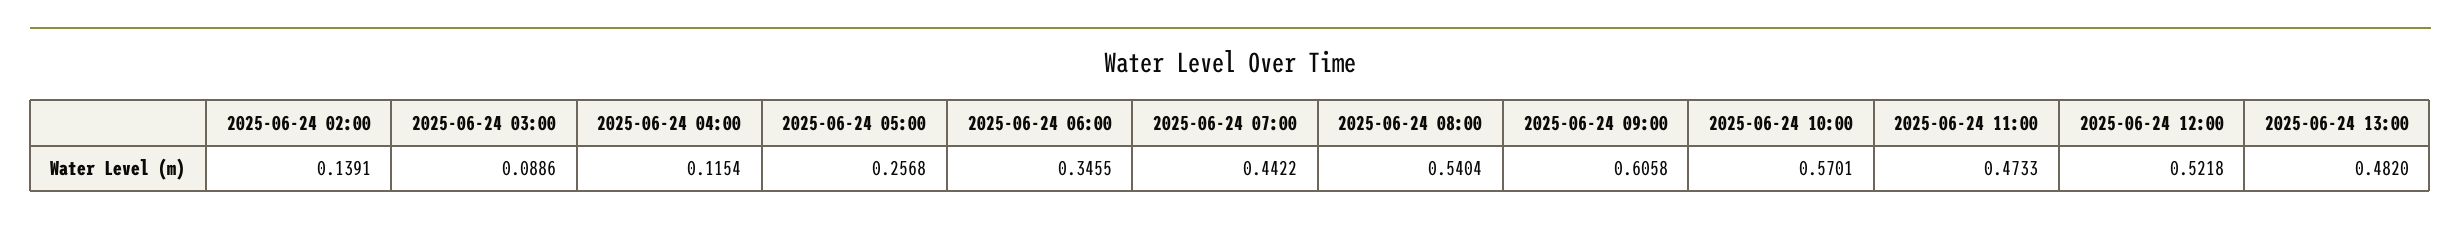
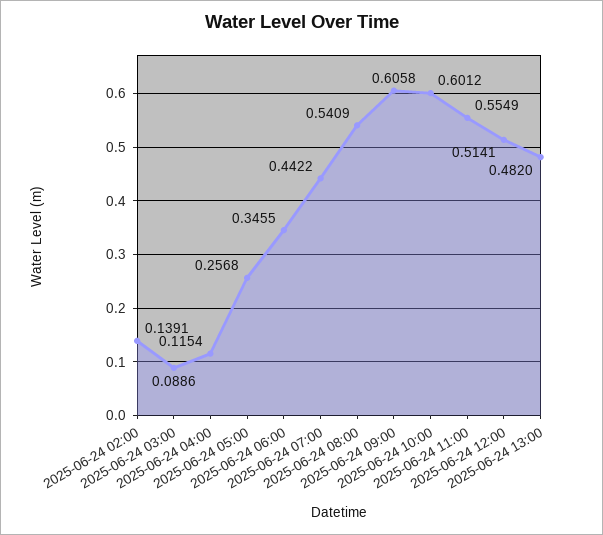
  {
    "2025-06-24 02:00": 0.1391,
    "2025-06-24 03:00": 0.0886,
    "2025-06-24 04:00": 0.1154,
    "2025-06-24 05:00": 0.2568,
    "2025-06-24 06:00": 0.3455,
    "2025-06-24 07:00": 0.4422,
-   "2025-06-24 08:00": 0.5404,
+   "2025-06-24 08:00": 0.5409,
    "2025-06-24 09:00": 0.6058,
-   "2025-06-24 10:00": 0.5701,
+   "2025-06-24 10:00": 0.6012,
-   "2025-06-24 11:00": 0.4733,
+   "2025-06-24 11:00": 0.5549,
-   "2025-06-24 12:00": 0.5218,
+   "2025-06-24 12:00": 0.5141,
    "2025-06-24 13:00": 0.482
  }

